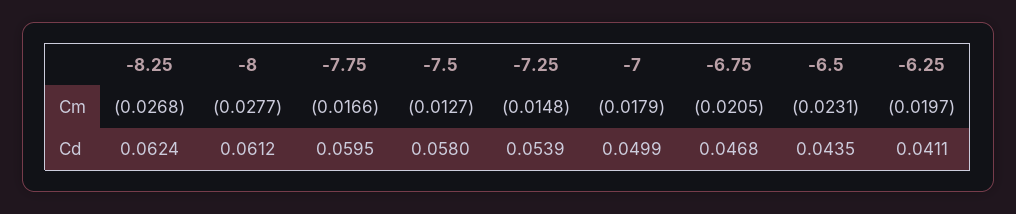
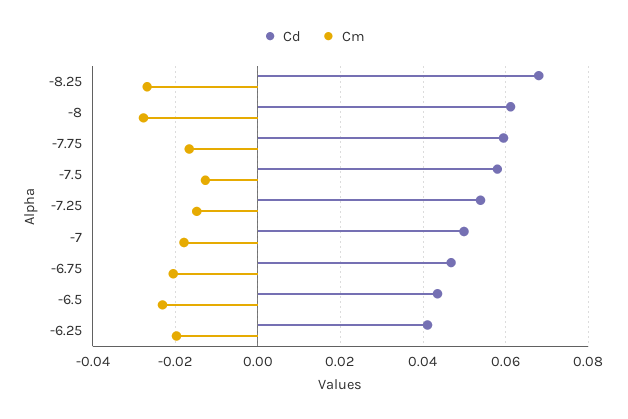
  {
    "Cm": {
      "-8.25": -0.0268,
      "-8": -0.0277,
      "-7.75": -0.0166,
      "-7.5": -0.0127,
      "-7.25": -0.0148,
      "-7": -0.0179,
      "-6.75": -0.0205,
      "-6.5": -0.0231,
      "-6.25": -0.0197
    },
    "Cd": {
-     "-8.25": 0.0624,
+     "-8.25": 0.068,
      "-8": 0.0612,
      "-7.75": 0.0595,
      "-7.5": 0.058,
      "-7.25": 0.0539,
      "-7": 0.0499,
      "-6.75": 0.0468,
      "-6.5": 0.0435,
      "-6.25": 0.0411
    }
  }

